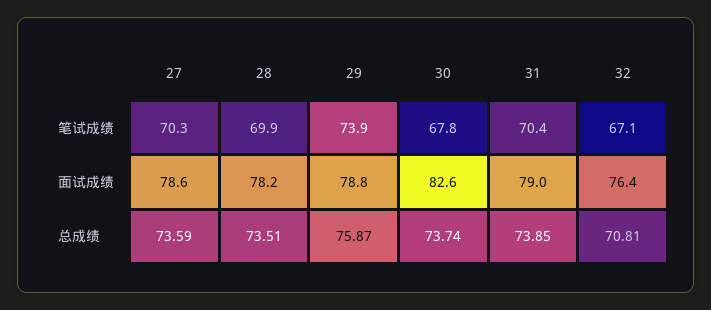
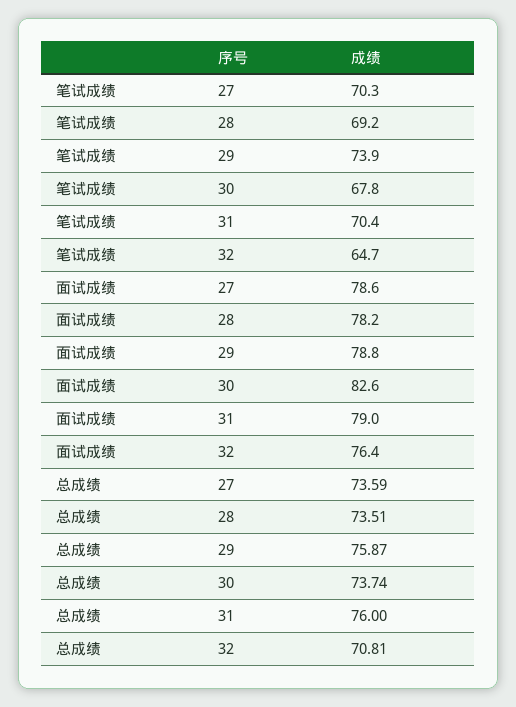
  {
    "27": {
      "笔试成绩": 70.3,
      "面试成绩": 78.6,
      "总成绩": 73.59
    },
    "28": {
-     "笔试成绩": 69.9,
+     "笔试成绩": 69.2,
      "面试成绩": 78.2,
      "总成绩": 73.51
    },
    "29": {
      "笔试成绩": 73.9,
      "面试成绩": 78.8,
      "总成绩": 75.87
    },
    "30": {
      "笔试成绩": 67.8,
      "面试成绩": 82.6,
      "总成绩": 73.74
    },
    "31": {
      "笔试成绩": 70.4,
      "面试成绩": 79,
-     "总成绩": 73.85
+     "总成绩": 76
    },
    "32": {
-     "笔试成绩": 67.1,
+     "笔试成绩": 64.7,
      "面试成绩": 76.4,
      "总成绩": 70.81
    }
  }

